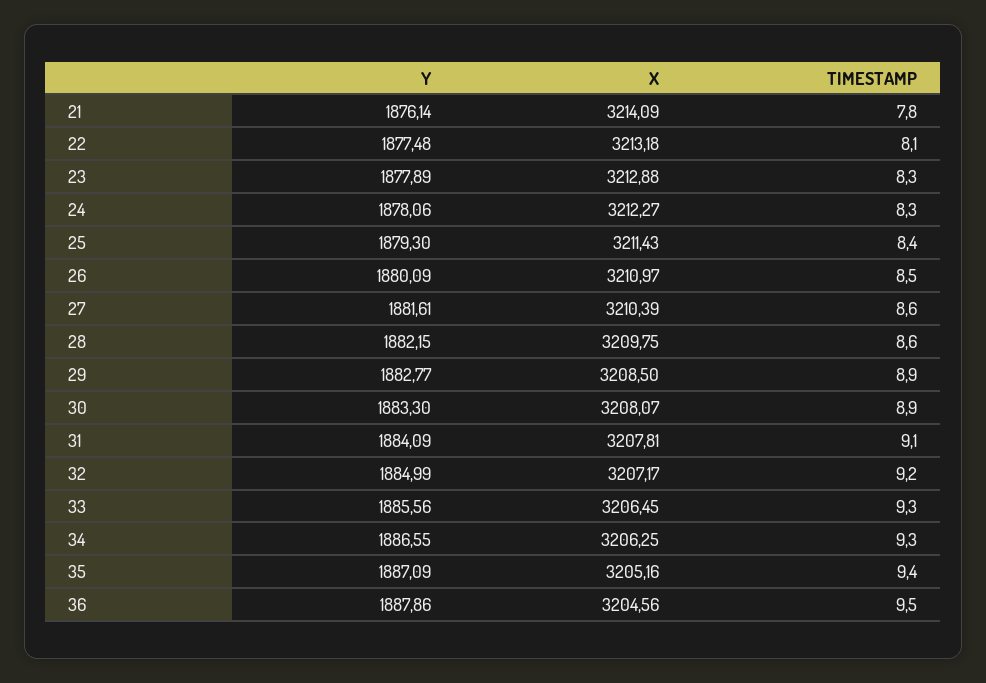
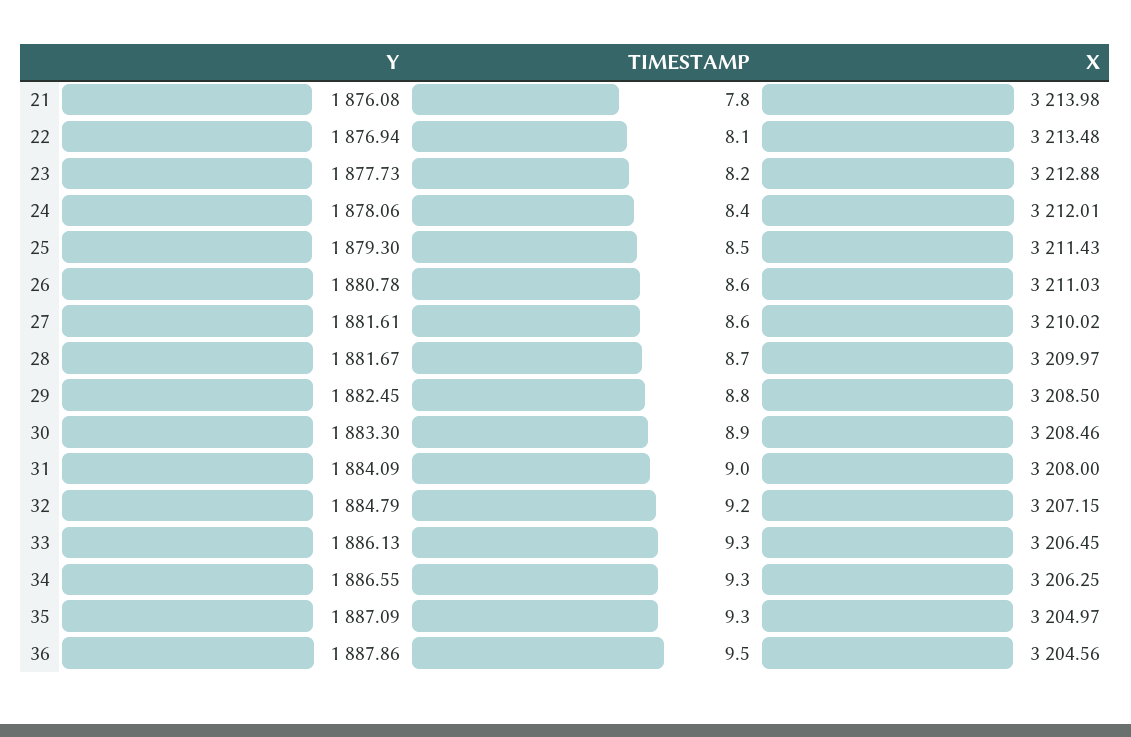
  {
    "Y": {
-     "21": 1876.14,
+     "21": 1876.08,
-     "22": 1877.48,
+     "22": 1876.94,
-     "23": 1877.89,
+     "23": 1877.73,
      "24": 1878.06,
      "25": 1879.3,
-     "26": 1880.09,
+     "26": 1880.78,
      "27": 1881.61,
-     "28": 1882.15,
+     "28": 1881.67,
-     "29": 1882.77,
+     "29": 1882.45,
      "30": 1883.3,
      "31": 1884.09,
-     "32": 1884.99,
+     "32": 1884.79,
-     "33": 1885.56,
+     "33": 1886.13,
      "34": 1886.55,
      "35": 1887.09,
      "36": 1887.86
    },
    "X": {
-     "21": 3214.09,
+     "21": 3213.98,
-     "22": 3213.18,
+     "22": 3213.48,
      "23": 3212.88,
-     "24": 3212.27,
+     "24": 3212.01,
      "25": 3211.43,
-     "26": 3210.97,
+     "26": 3211.03,
-     "27": 3210.39,
+     "27": 3210.02,
-     "28": 3209.75,
+     "28": 3209.97,
      "29": 3208.5,
-     "30": 3208.07,
+     "30": 3208.46,
-     "31": 3207.81,
+     "31": 3208,
-     "32": 3207.17,
+     "32": 3207.15,
      "33": 3206.45,
      "34": 3206.25,
-     "35": 3205.16,
+     "35": 3204.97,
      "36": 3204.56
    },
    "TIMESTAMP": {
      "21": 7.8,
      "22": 8.1,
-     "23": 8.3,
+     "23": 8.2,
-     "24": 8.3,
+     "24": 8.4,
-     "25": 8.4,
+     "25": 8.5,
-     "26": 8.5,
+     "26": 8.6,
      "27": 8.6,
-     "28": 8.6,
+     "28": 8.7,
-     "29": 8.9,
+     "29": 8.8,
      "30": 8.9,
-     "31": 9.1,
+     "31": 9,
      "32": 9.2,
      "33": 9.3,
      "34": 9.3,
-     "35": 9.4,
+     "35": 9.3,
      "36": 9.5
    }
  }

